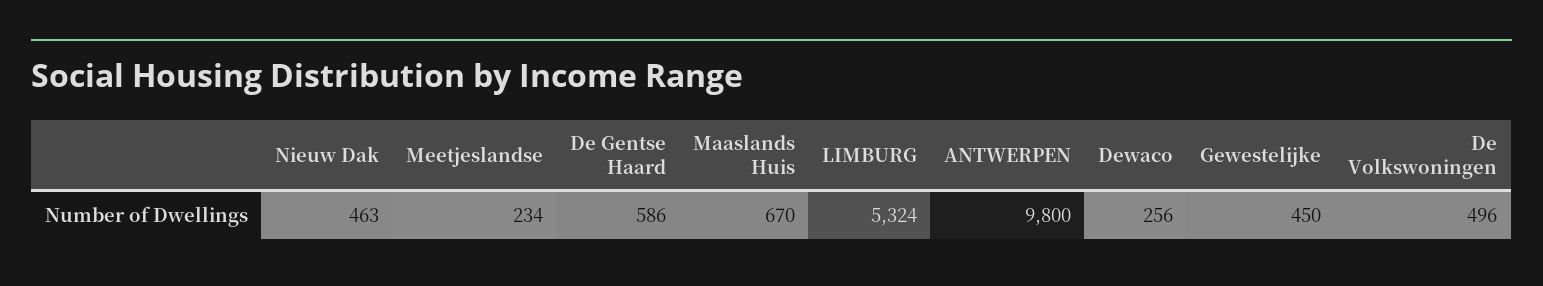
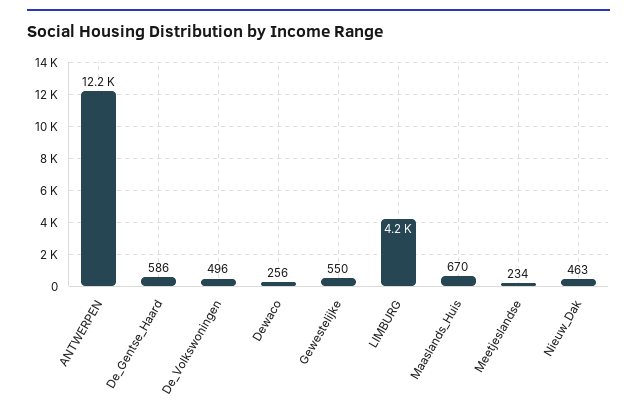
  {
    "Nieuw Dak": 463,
    "Meetjeslandse": 234,
    "De Gentse Haard": 586,
    "Maaslands Huis": 670,
-   "LIMBURG": 5324,
+   "LIMBURG": 4200,
-   "ANTWERPEN": 9800,
+   "ANTWERPEN": 12200,
    "Dewaco": 256,
-   "Gewestelijke": 450,
+   "Gewestelijke": 550,
    "De Volkswoningen": 496
  }

